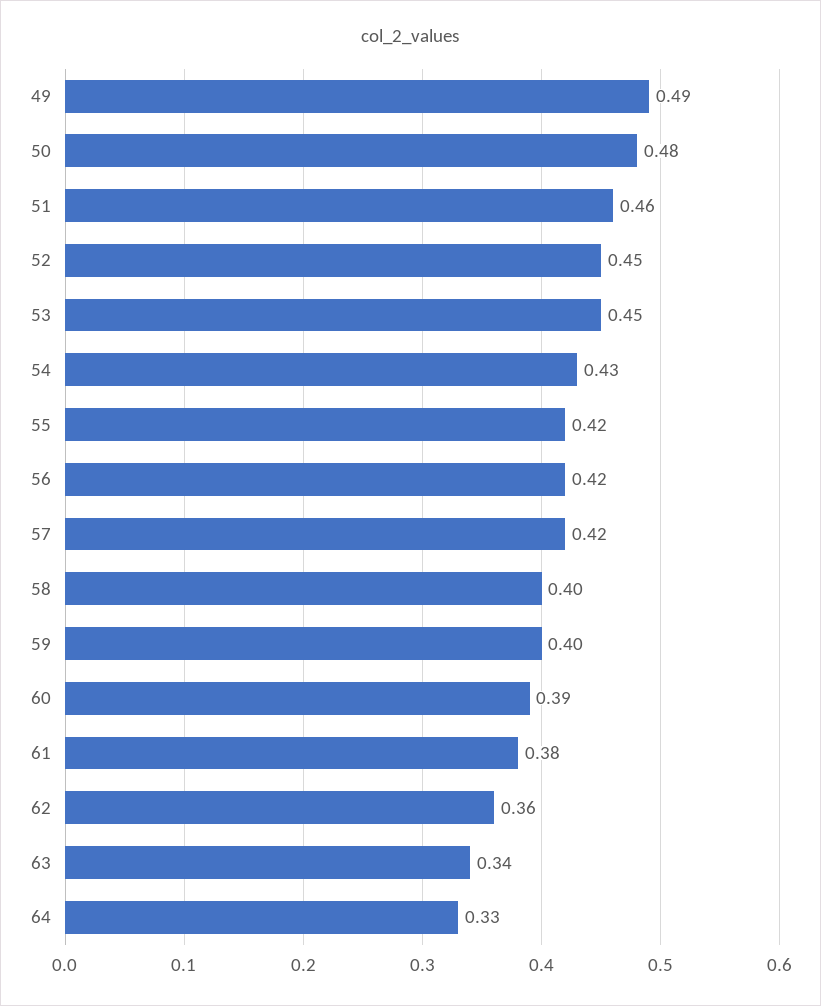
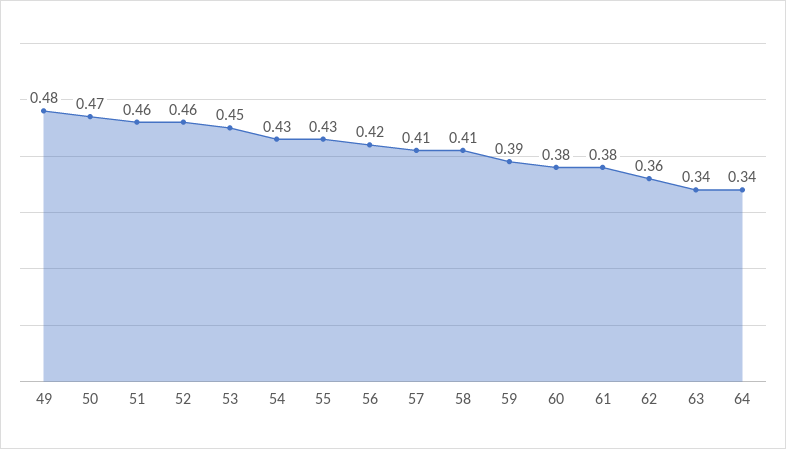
  {
-   "49": 0.49,
+   "49": 0.48,
-   "50": 0.48,
+   "50": 0.47,
    "51": 0.46,
-   "52": 0.45,
+   "52": 0.46,
    "53": 0.45,
    "54": 0.43,
-   "55": 0.42,
+   "55": 0.43,
    "56": 0.42,
-   "57": 0.42,
+   "57": 0.41,
-   "58": 0.4,
+   "58": 0.41,
-   "59": 0.4,
+   "59": 0.39,
-   "60": 0.39,
+   "60": 0.38,
    "61": 0.38,
    "62": 0.36,
    "63": 0.34,
-   "64": 0.33
+   "64": 0.34
  }

